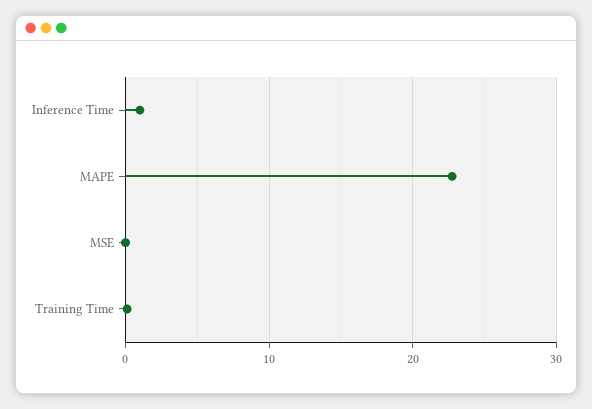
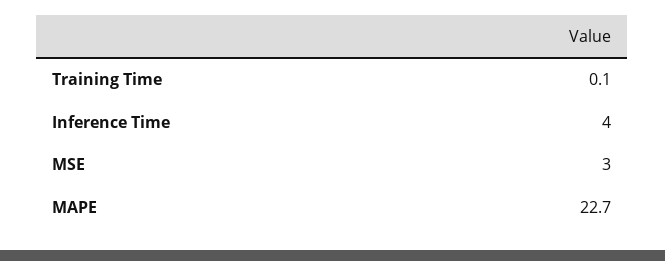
  {
-   "Inference Time": 1,
+   "Inference Time": 4,
    "MAPE": 22.7,
-   "MSE": 0,
+   "MSE": 3,
    "Training Time": 0.1
  }

